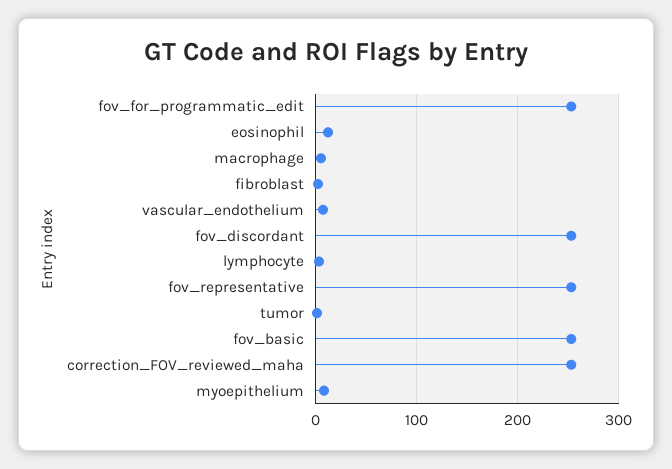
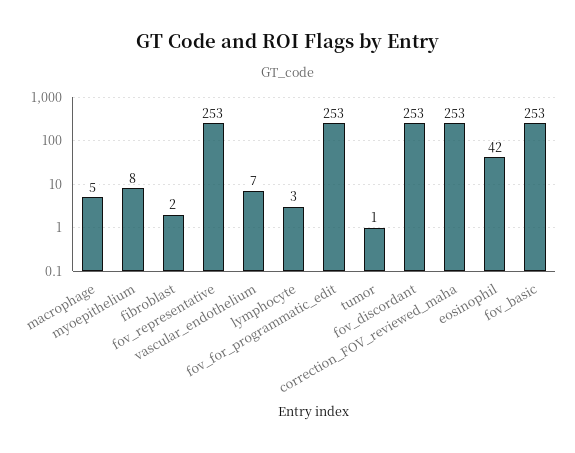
  {
    "fov_for_programmatic_edit": 253,
-   "eosinophil": 10,
+   "eosinophil": 42,
    "macrophage": 5,
    "fibroblast": 2,
    "vascular_endothelium": 7,
    "fov_discordant": 253,
    "lymphocyte": 3,
    "fov_representative": 253,
    "tumor": 1,
    "fov_basic": 253,
    "correction_FOV_reviewed_maha": 253,
    "myoepithelium": 8
  }

